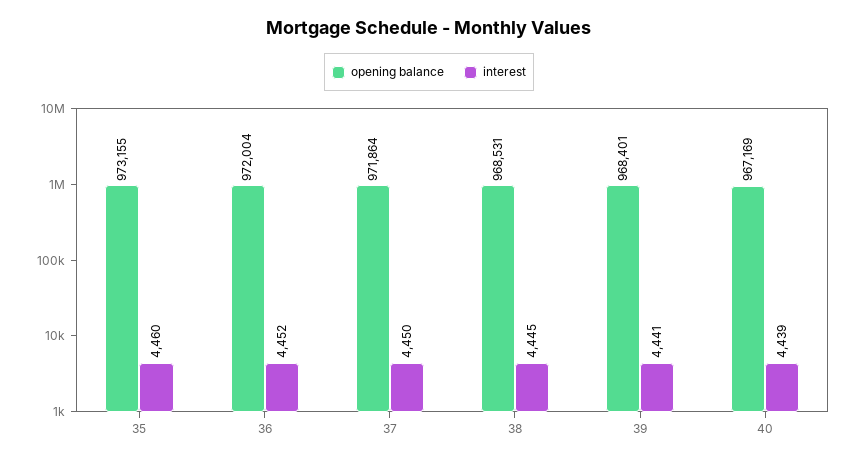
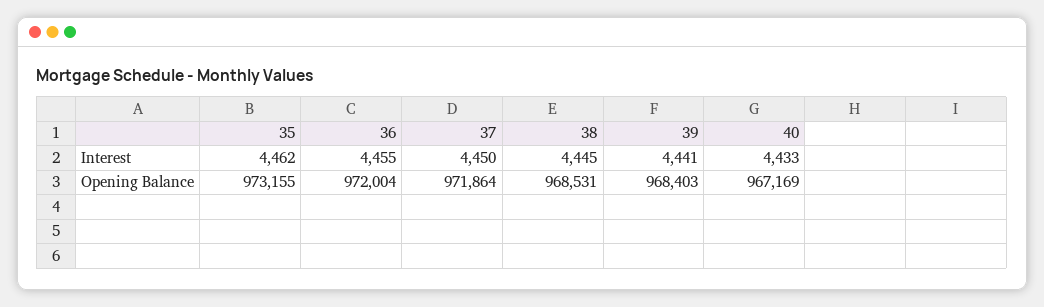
  {
    "opening balance": {
      "35": 973155,
      "36": 972004,
      "37": 971864,
      "38": 968531,
-     "39": 968401,
+     "39": 968403,
      "40": 967169
    },
    "interest": {
-     "35": 4460,
+     "35": 4462,
-     "36": 4452,
+     "36": 4455,
      "37": 4450,
      "38": 4445,
      "39": 4441,
-     "40": 4439
+     "40": 4433
    }
  }

